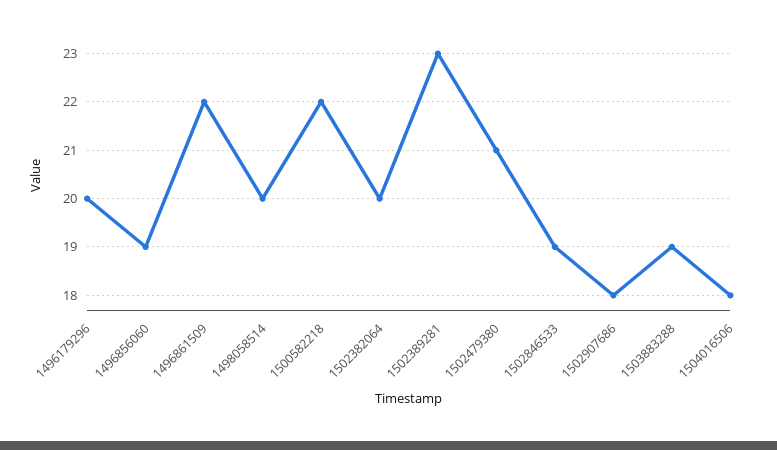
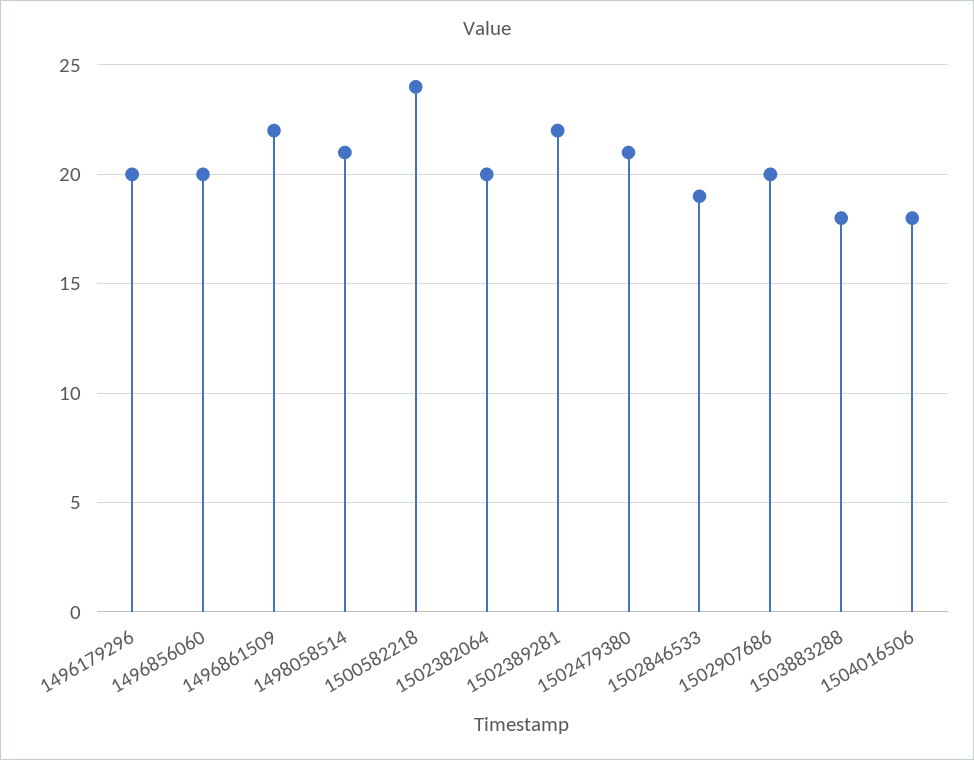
  {
    "1496179296": 20,
-   "1496856060": 19,
+   "1496856060": 20,
    "1496861509": 22,
-   "1498058514": 20,
+   "1498058514": 21,
-   "1500582218": 22,
+   "1500582218": 24,
    "1502382064": 20,
-   "1502389281": 23,
+   "1502389281": 22,
    "1502479380": 21,
    "1502846533": 19,
-   "1502907686": 18,
+   "1502907686": 20,
-   "1503883288": 19,
+   "1503883288": 18,
    "1504016506": 18
  }

